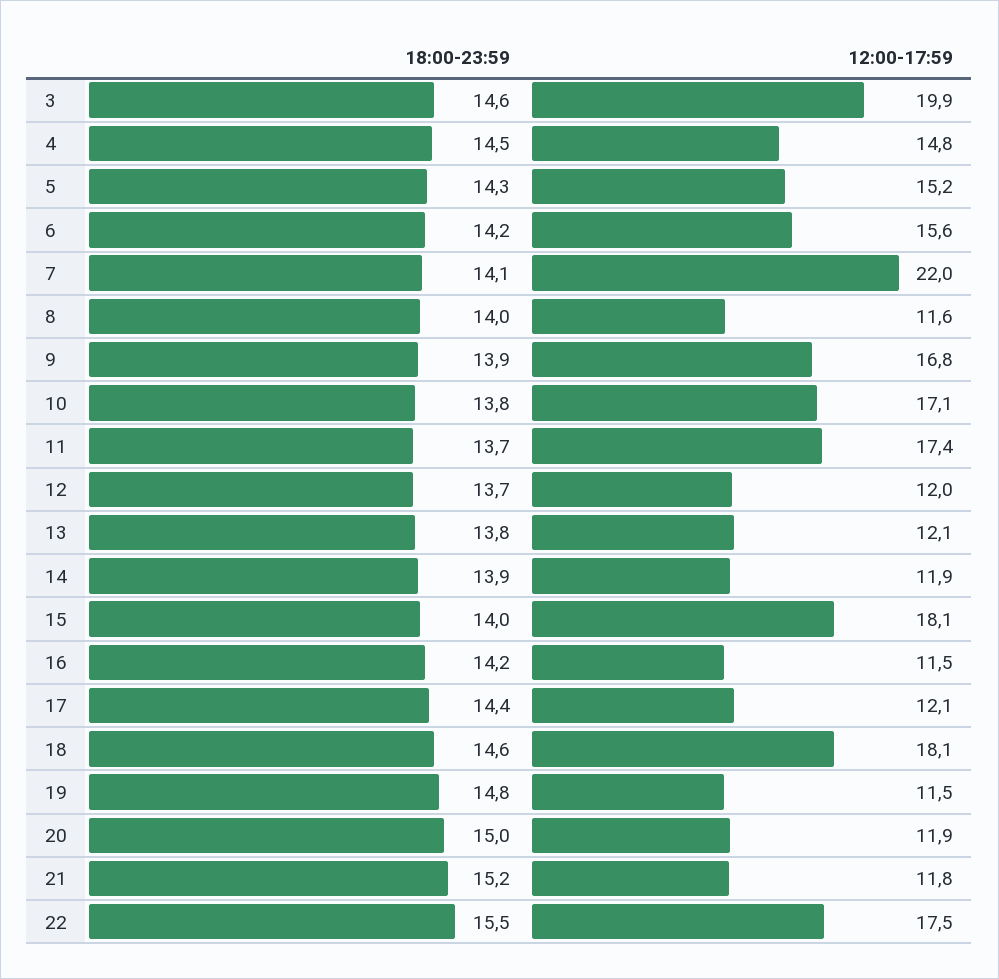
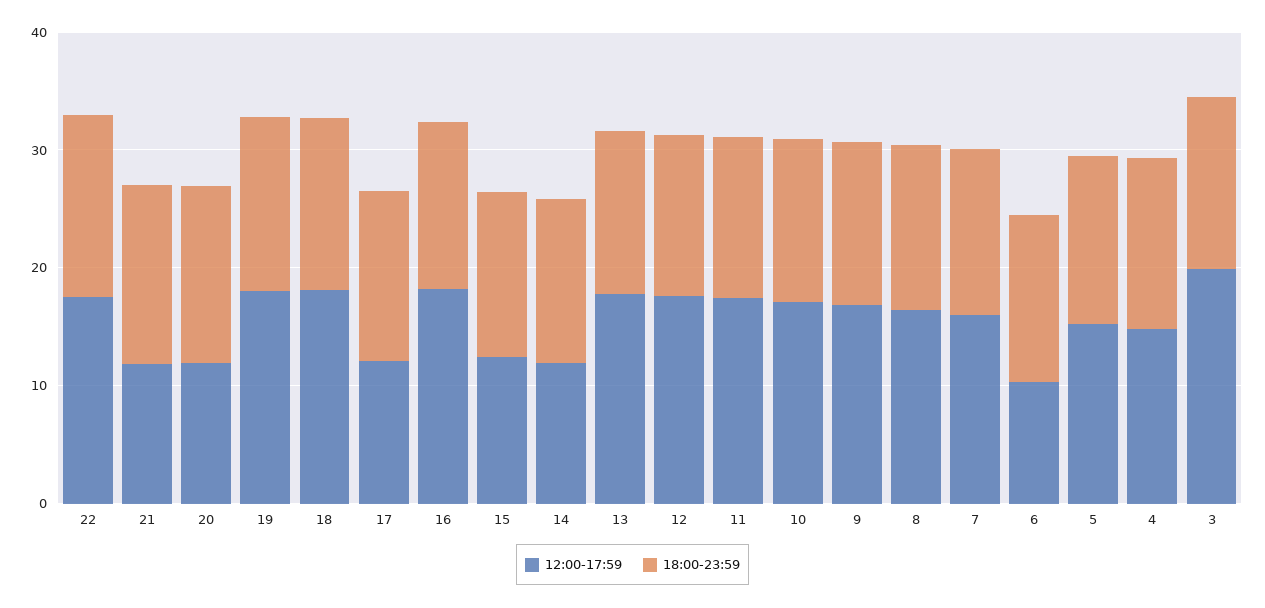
  {
    "18:00-23:59": {
      "3": 14.6,
      "4": 14.5,
      "5": 14.3,
      "6": 14.2,
      "7": 14.1,
      "8": 14,
      "9": 13.9,
      "10": 13.8,
      "11": 13.7,
      "12": 13.7,
      "13": 13.8,
      "14": 13.9,
      "15": 14,
      "16": 14.2,
      "17": 14.4,
      "18": 14.6,
      "19": 14.8,
      "20": 15,
      "21": 15.2,
      "22": 15.5
    },
    "12:00-17:59": {
      "3": 19.9,
      "4": 14.8,
      "5": 15.2,
-     "6": 15.6,
+     "6": 10,
-     "7": 22,
+     "7": 16,
-     "8": 11.6,
+     "8": 16,
      "9": 16.8,
      "10": 17.1,
      "11": 17.4,
-     "12": 12,
+     "12": 18,
-     "13": 12.1,
+     "13": 18,
      "14": 11.9,
-     "15": 18.1,
+     "15": 12,
-     "16": 11.5,
+     "16": 18,
      "17": 12.1,
      "18": 18.1,
-     "19": 11.5,
+     "19": 18,
      "20": 11.9,
      "21": 11.8,
      "22": 17.5
    }
  }

